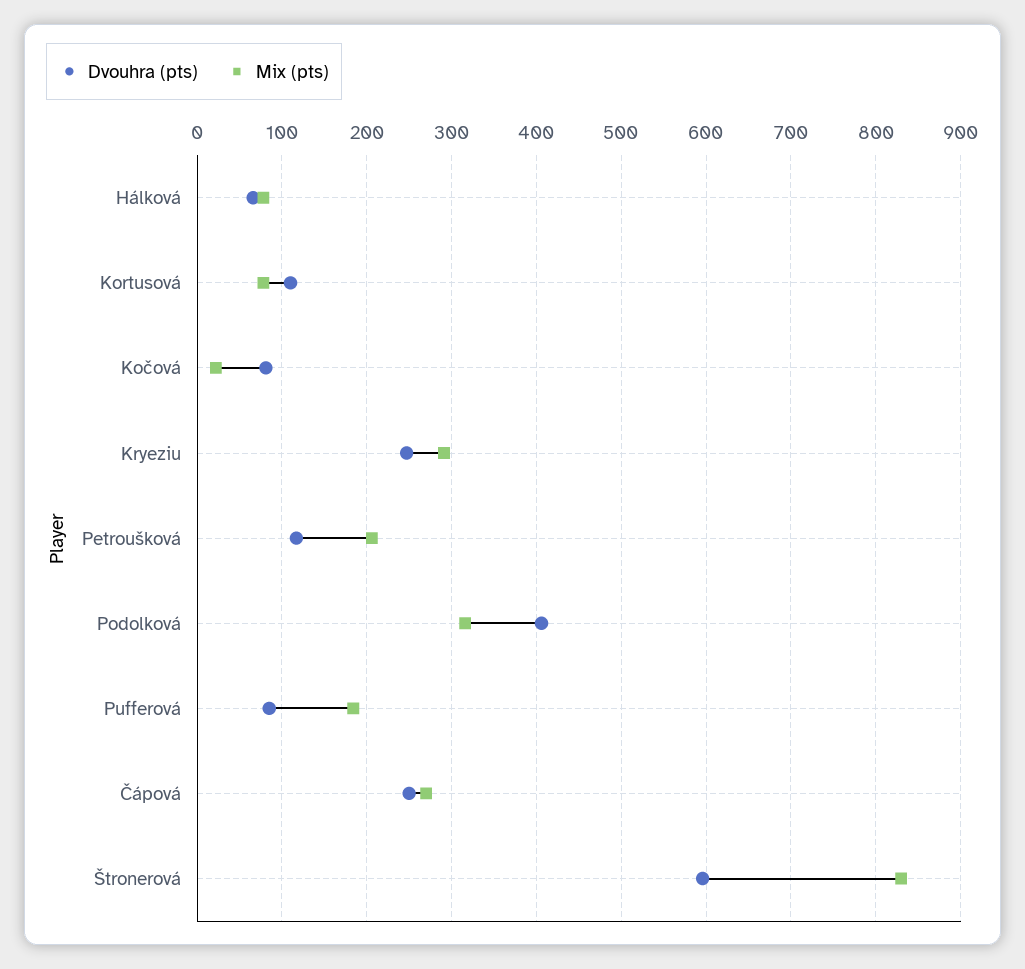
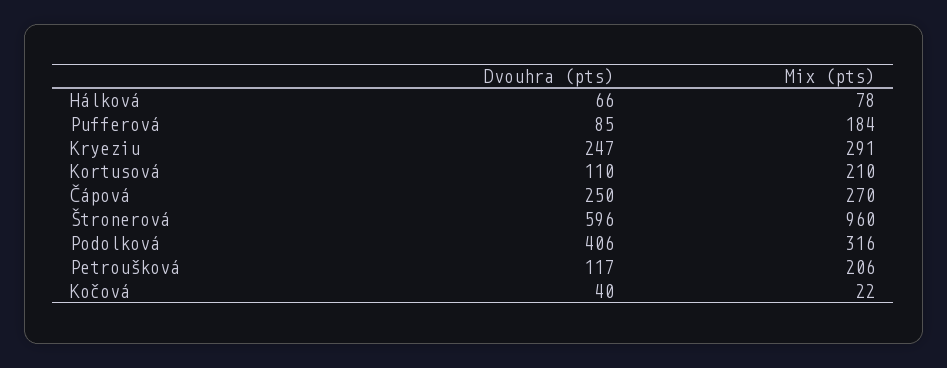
  {
    "Dvouhra (pts)": {
      "Hálková": 66,
      "Kortusová": 110,
-     "Kočová": 80,
+     "Kočová": 40,
      "Kryeziu": 247,
      "Petroušková": 117,
      "Podolková": 406,
      "Pufferová": 85,
      "Čápová": 250,
      "Štronerová": 596
    },
    "Mix (pts)": {
      "Hálková": 78,
-     "Kortusová": 80,
+     "Kortusová": 210,
      "Kočová": 22,
      "Kryeziu": 291,
      "Petroušková": 206,
      "Podolková": 316,
      "Pufferová": 184,
      "Čápová": 270,
-     "Štronerová": 830
+     "Štronerová": 960
    }
  }

